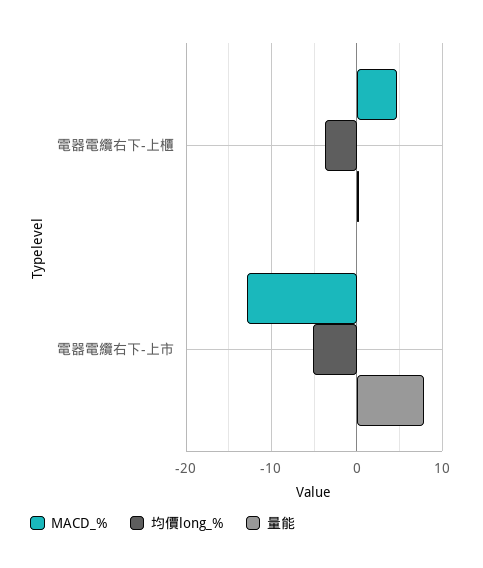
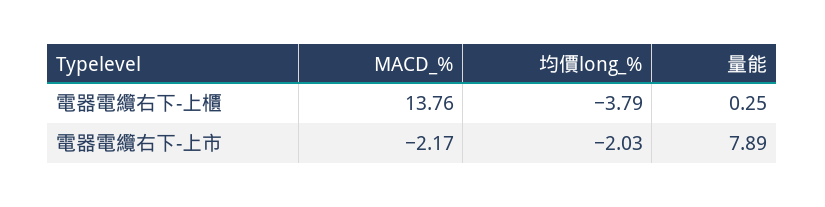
  {
    "MACD_%": {
-     "電器電纜右下-上櫃": 5,
+     "電器電纜右下-上櫃": 13.76,
-     "電器電纜右下-上市": -13
+     "電器電纜右下-上市": -2.17
    },
    "均價long_%": {
      "電器電纜右下-上櫃": -3.79,
-     "電器電纜右下-上市": -5
+     "電器電纜右下-上市": -2.03
    },
    "量能": {
      "電器電纜右下-上櫃": 0.25,
      "電器電纜右下-上市": 7.89
    }
  }

